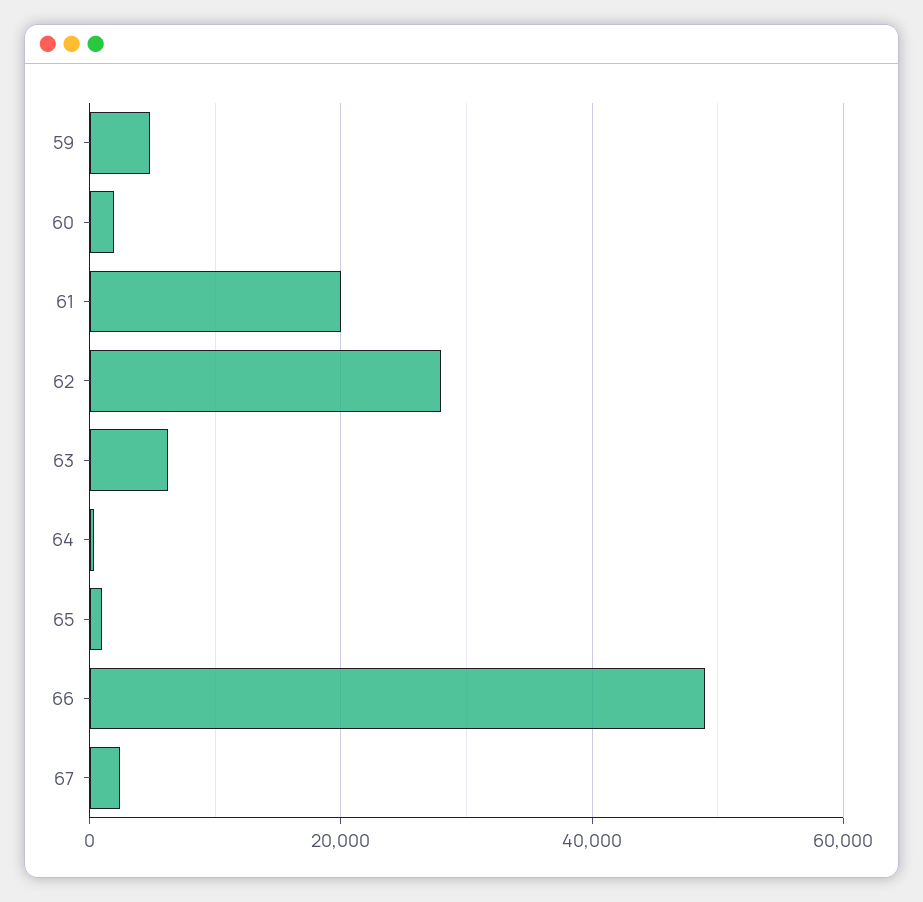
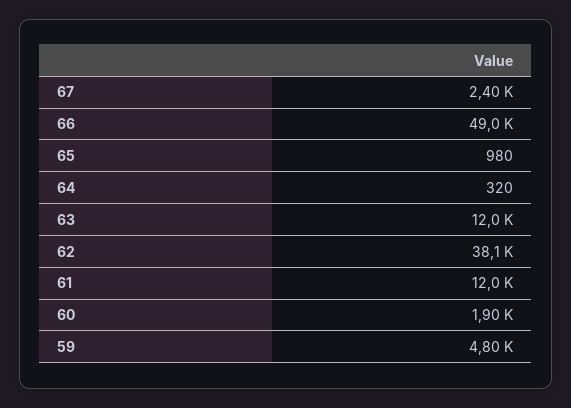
  {
    "59": 4800,
    "60": 1900,
-   "61": 20000,
+   "61": 12000,
-   "62": 28000,
+   "62": 38100,
-   "63": 6000,
+   "63": 12000,
    "64": 320,
    "65": 980,
    "66": 49000,
    "67": 2400
  }

